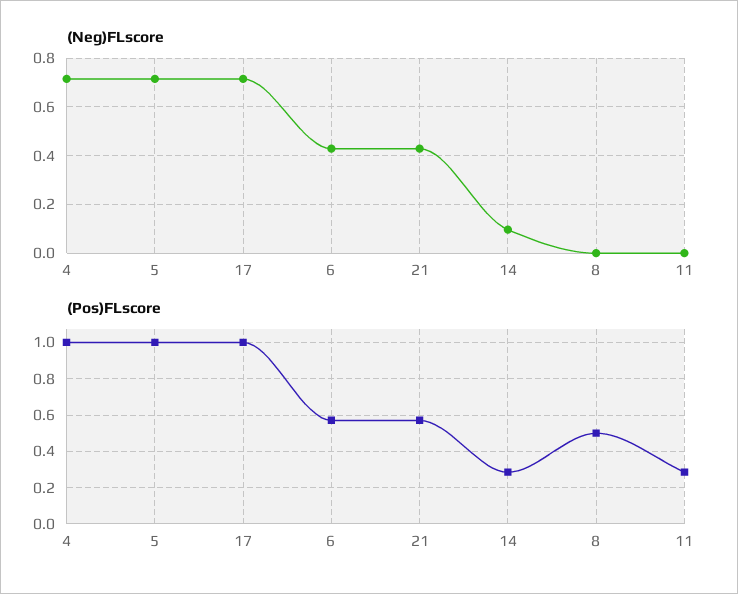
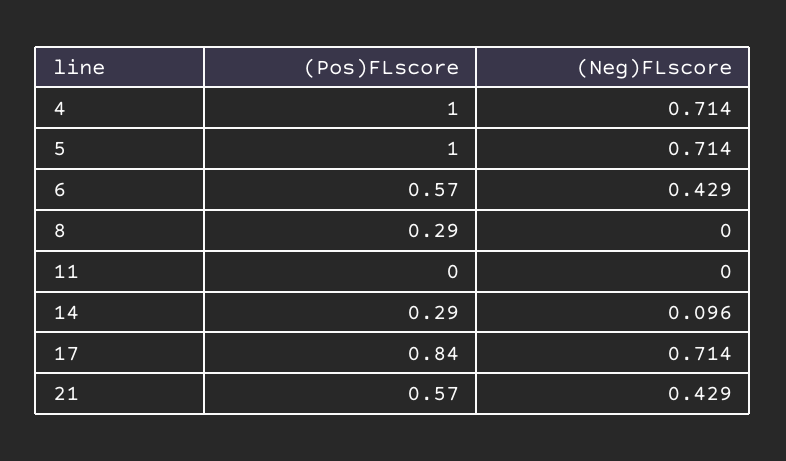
  {
    "(Neg)FLscore": {
      "4": 0.714,
      "5": 0.714,
      "17": 0.714,
      "6": 0.429,
      "21": 0.429,
      "14": 0.096,
      "8": 0,
      "11": 0
    },
    "(Pos)FLscore": {
      "4": 1,
      "5": 1,
-     "17": 1,
+     "17": 0.84,
      "6": 0.57,
      "21": 0.57,
      "14": 0.29,
-     "8": 0.5,
+     "8": 0.29,
-     "11": 0.3
+     "11": 0
    }
  }

